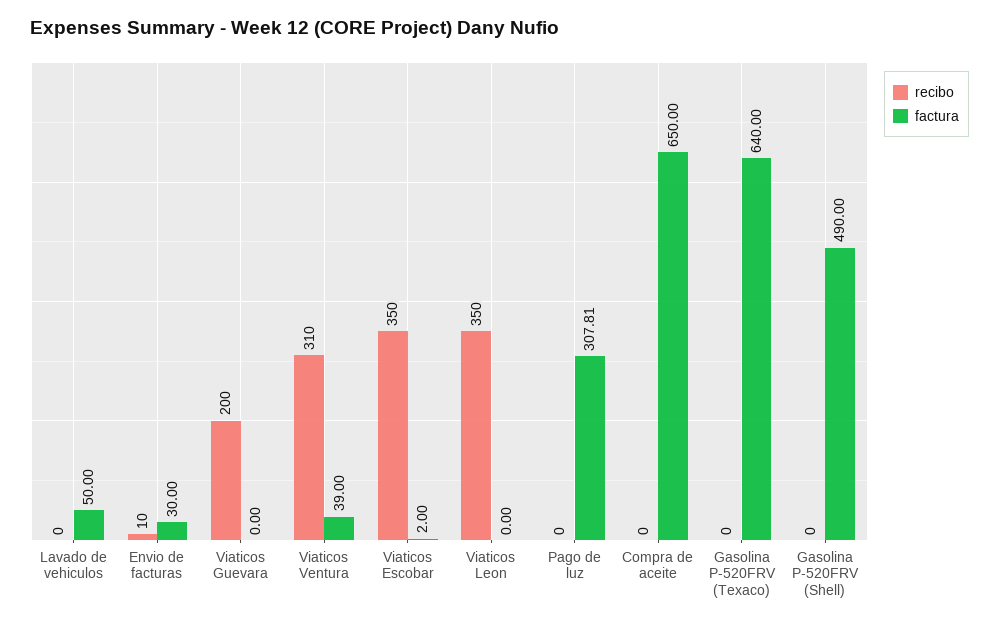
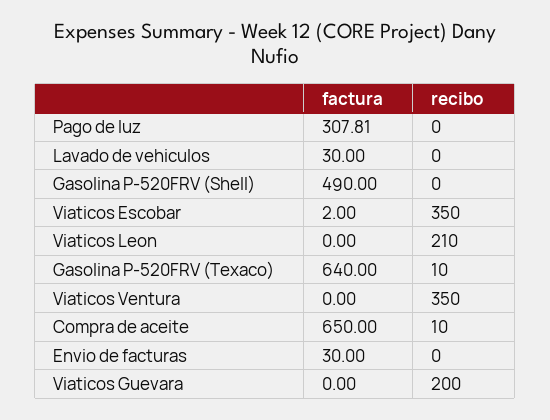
  {
    "recibo": {
      "Lavado de vehiculos": 0,
-     "Envio de facturas": 10,
+     "Envio de facturas": 0,
      "Viaticos Guevara": 200,
-     "Viaticos Ventura": 310,
+     "Viaticos Ventura": 350,
      "Viaticos Escobar": 350,
-     "Viaticos Leon": 350,
+     "Viaticos Leon": 210,
      "Pago de luz": 0,
-     "Compra de aceite": 0,
+     "Compra de aceite": 10,
-     "Gasolina P-520FRV (Texaco)": 0,
+     "Gasolina P-520FRV (Texaco)": 10,
      "Gasolina P-520FRV (Shell)": 0
    },
    "factura": {
-     "Lavado de vehiculos": 50,
+     "Lavado de vehiculos": 30,
      "Envio de facturas": 30,
      "Viaticos Guevara": 0,
-     "Viaticos Ventura": 39,
+     "Viaticos Ventura": 0,
      "Viaticos Escobar": 2,
      "Viaticos Leon": 0,
      "Pago de luz": 307.81,
      "Compra de aceite": 650,
      "Gasolina P-520FRV (Texaco)": 640,
      "Gasolina P-520FRV (Shell)": 490
    }
  }

